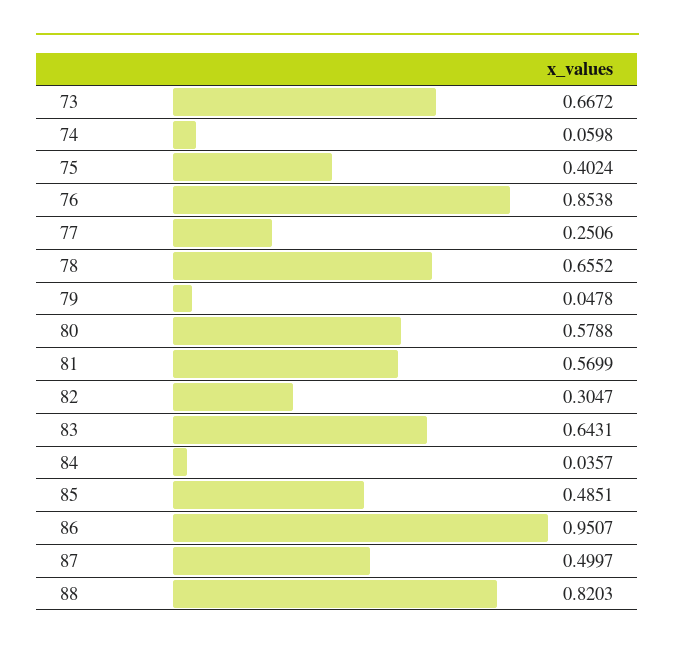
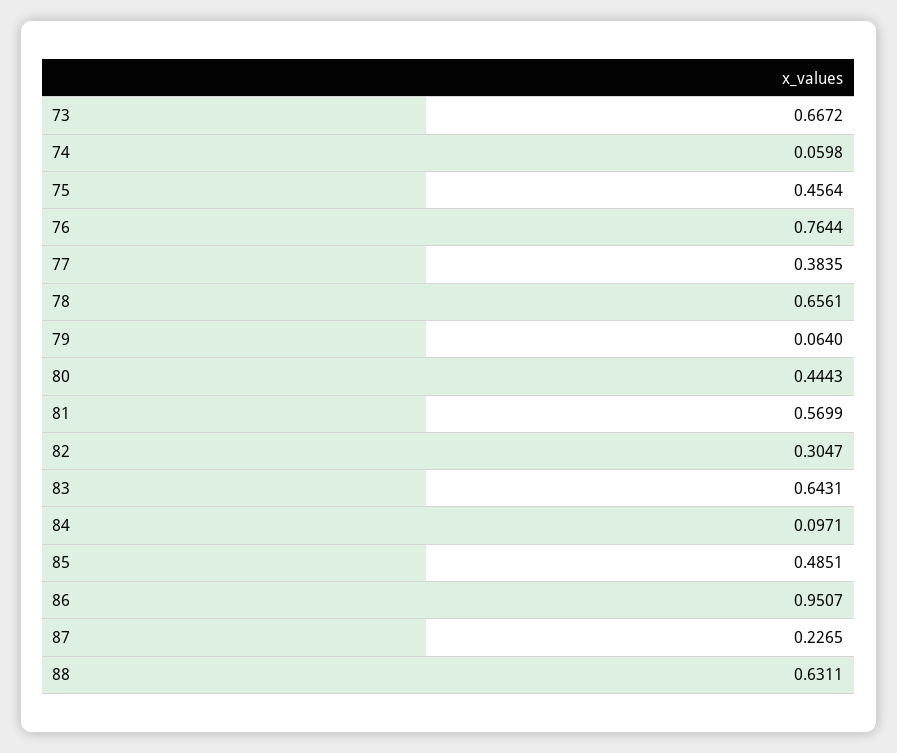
  {
    "73": 0.6672,
    "74": 0.0598,
-   "75": 0.4024,
+   "75": 0.4564,
-   "76": 0.8538,
+   "76": 0.7644,
-   "77": 0.2506,
+   "77": 0.3835,
-   "78": 0.6552,
+   "78": 0.6561,
-   "79": 0.0478,
+   "79": 0.064,
-   "80": 0.5788,
+   "80": 0.4443,
    "81": 0.5699,
    "82": 0.3047,
    "83": 0.6431,
-   "84": 0.0357,
+   "84": 0.0971,
    "85": 0.4851,
    "86": 0.9507,
-   "87": 0.4997,
+   "87": 0.2265,
-   "88": 0.8203
+   "88": 0.6311
  }

